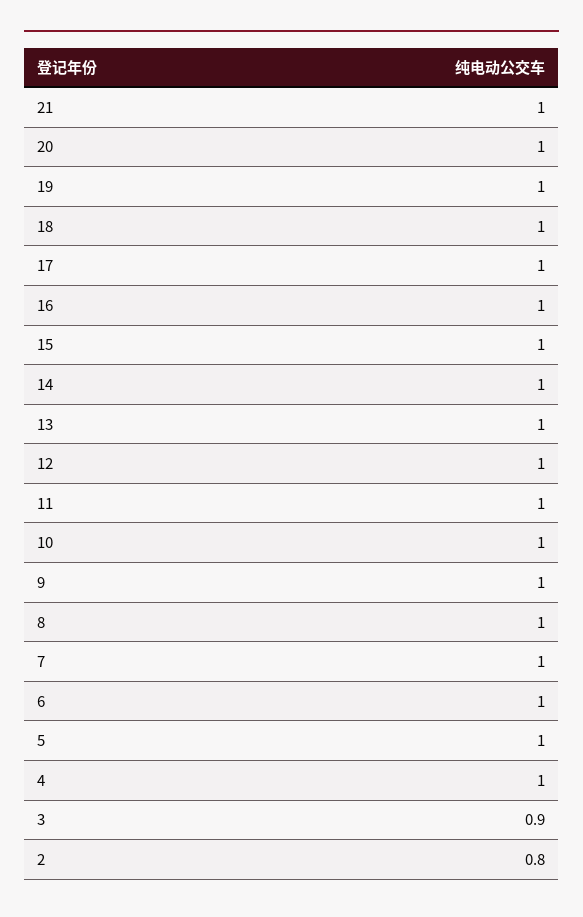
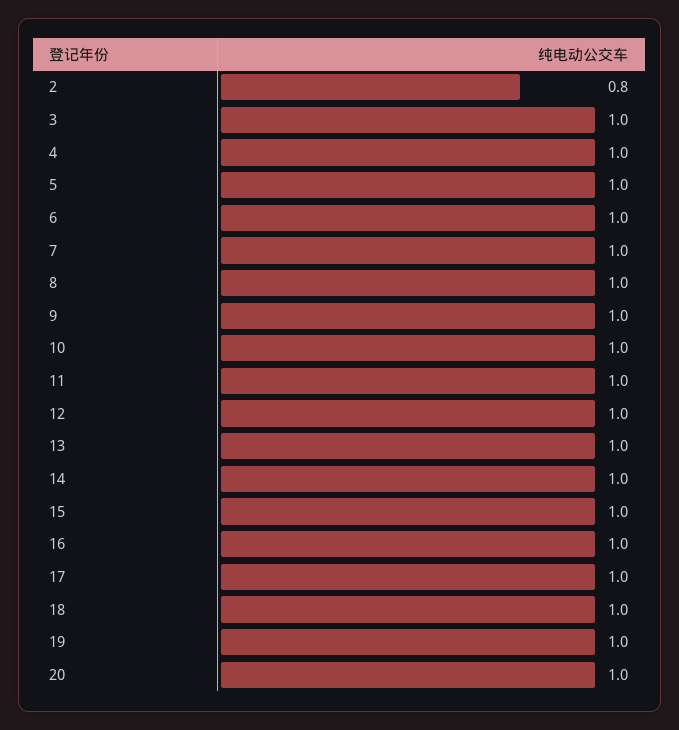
  {
-   "21": 1,
    "20": 1,
    "19": 1,
    "18": 1,
    "17": 1,
    "16": 1,
    "15": 1,
    "14": 1,
    "13": 1,
    "12": 1,
    "11": 1,
    "10": 1,
    "9": 1,
    "8": 1,
    "7": 1,
    "6": 1,
    "5": 1,
    "4": 1,
-   "3": 0.9,
+   "3": 1,
    "2": 0.8
  }

